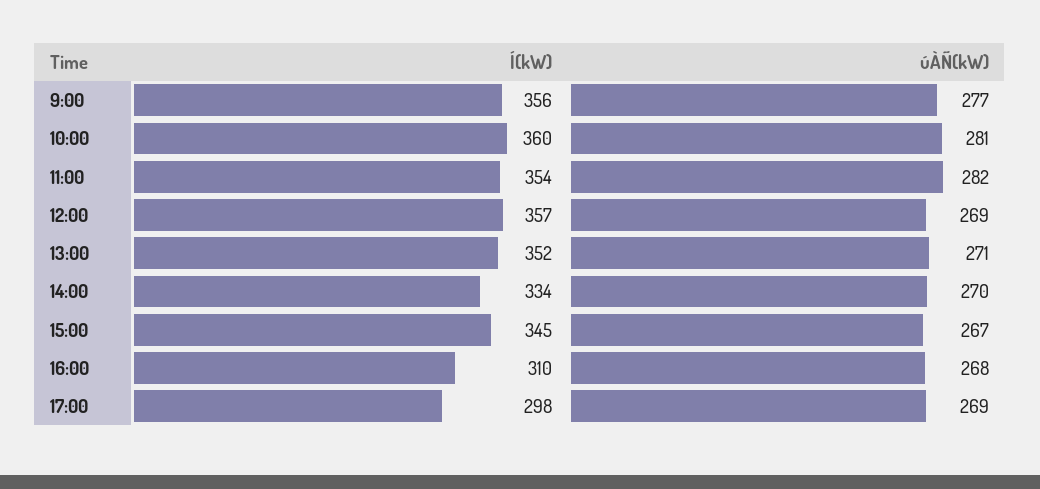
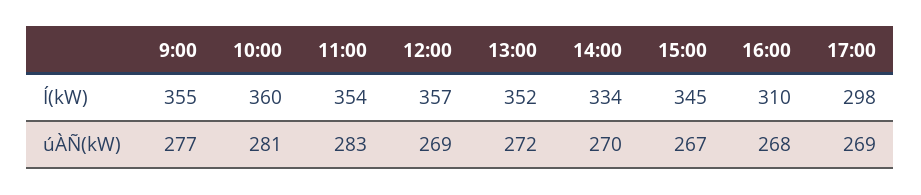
  {
    "Í(kW)": {
-     "9:00": 356,
+     "9:00": 355,
      "10:00": 360,
      "11:00": 354,
      "12:00": 357,
      "13:00": 352,
      "14:00": 334,
      "15:00": 345,
      "16:00": 310,
      "17:00": 298
    },
    "úÀÑ(kW)": {
      "9:00": 277,
      "10:00": 281,
-     "11:00": 282,
+     "11:00": 283,
      "12:00": 269,
-     "13:00": 271,
+     "13:00": 272,
      "14:00": 270,
      "15:00": 267,
      "16:00": 268,
      "17:00": 269
    }
  }

